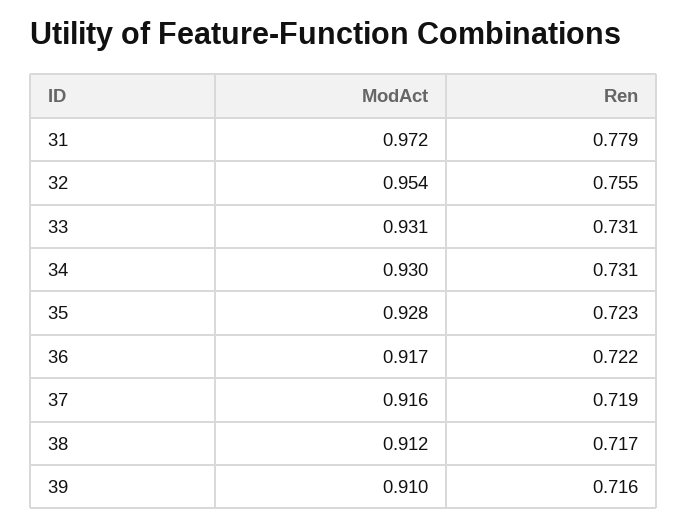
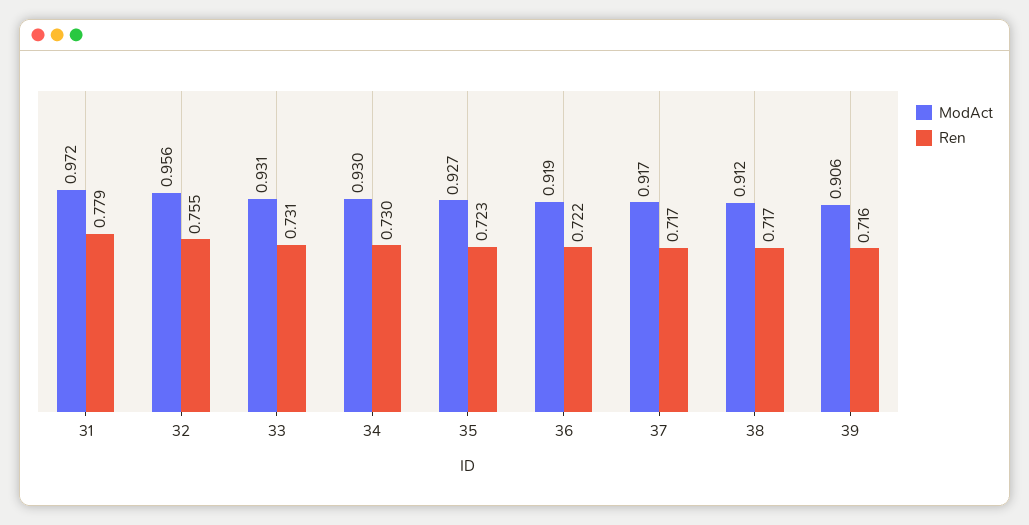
  {
    "ModAct": {
      "31": 0.972,
-     "32": 0.954,
+     "32": 0.956,
      "33": 0.931,
      "34": 0.93,
-     "35": 0.928,
+     "35": 0.927,
-     "36": 0.917,
+     "36": 0.919,
-     "37": 0.916,
+     "37": 0.917,
      "38": 0.912,
-     "39": 0.91
+     "39": 0.906
    },
    "Ren": {
      "31": 0.779,
      "32": 0.755,
      "33": 0.731,
-     "34": 0.731,
+     "34": 0.73,
      "35": 0.723,
      "36": 0.722,
-     "37": 0.719,
+     "37": 0.717,
      "38": 0.717,
      "39": 0.716
    }
  }

